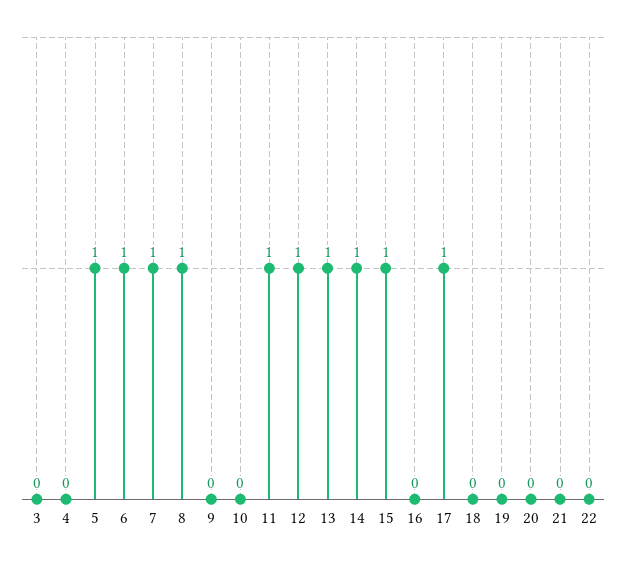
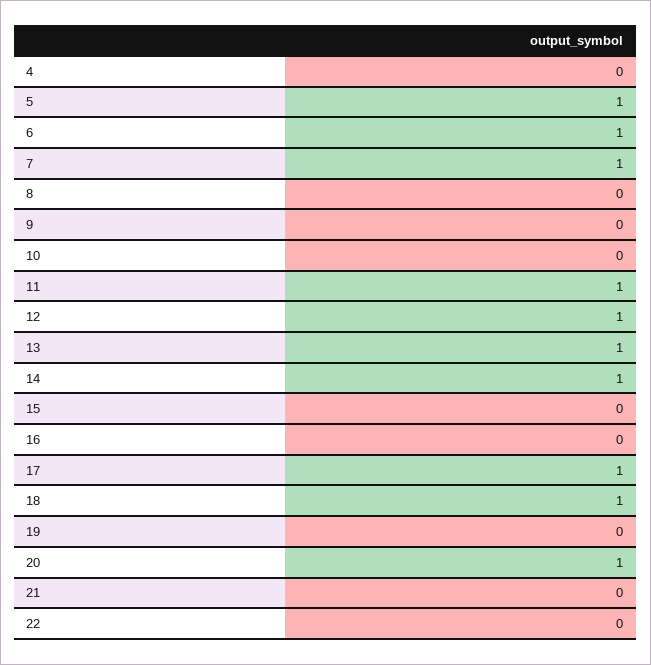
  {
-   "3": 0,
    "4": 0,
    "5": 1,
    "6": 1,
    "7": 1,
-   "8": 1,
+   "8": 0,
    "9": 0,
    "10": 0,
    "11": 1,
    "12": 1,
    "13": 1,
    "14": 1,
-   "15": 1,
+   "15": 0,
    "16": 0,
    "17": 1,
-   "18": 0,
+   "18": 1,
    "19": 0,
-   "20": 0,
+   "20": 1,
    "21": 0,
    "22": 0
  }

